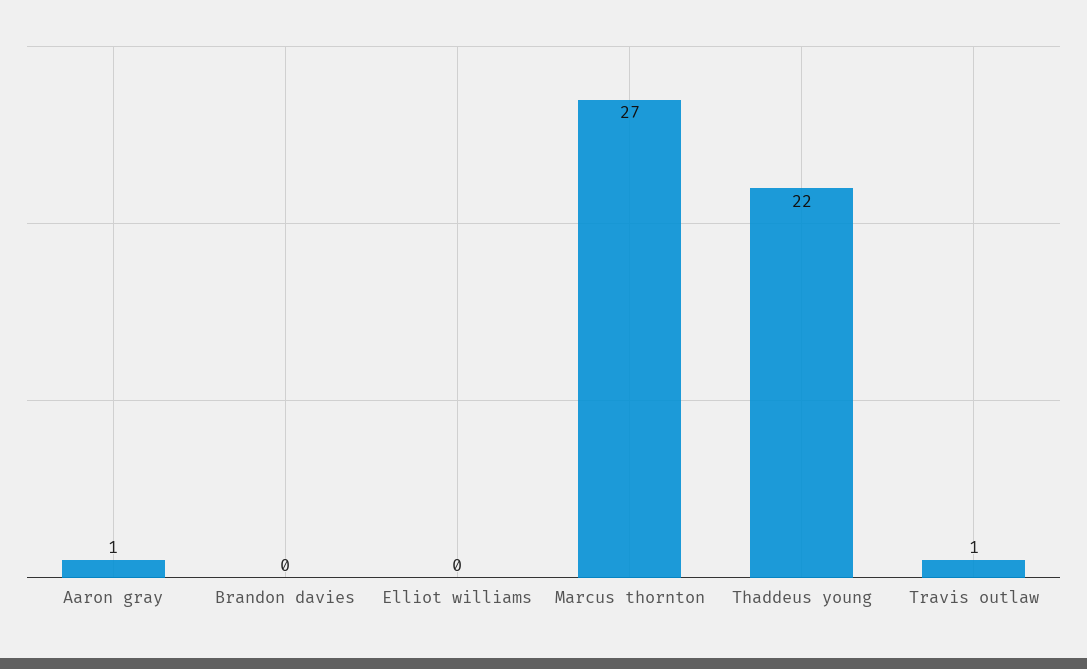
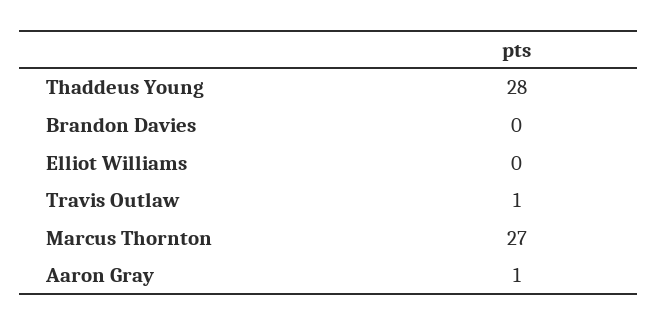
  {
    "Aaron gray": 1,
    "Brandon davies": 0,
    "Elliot williams": 0,
    "Marcus thornton": 27,
-   "Thaddeus young": 22,
+   "Thaddeus young": 28,
    "Travis outlaw": 1
  }

